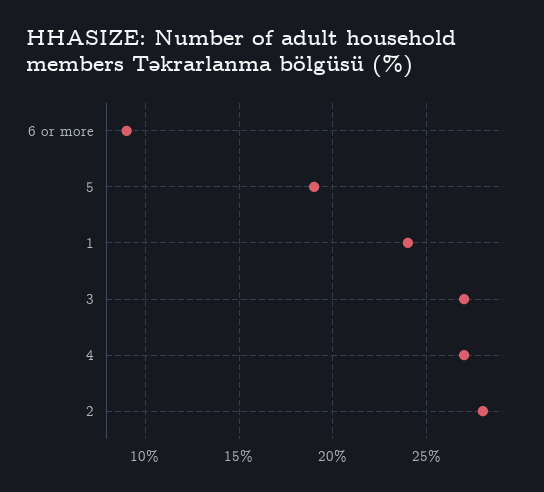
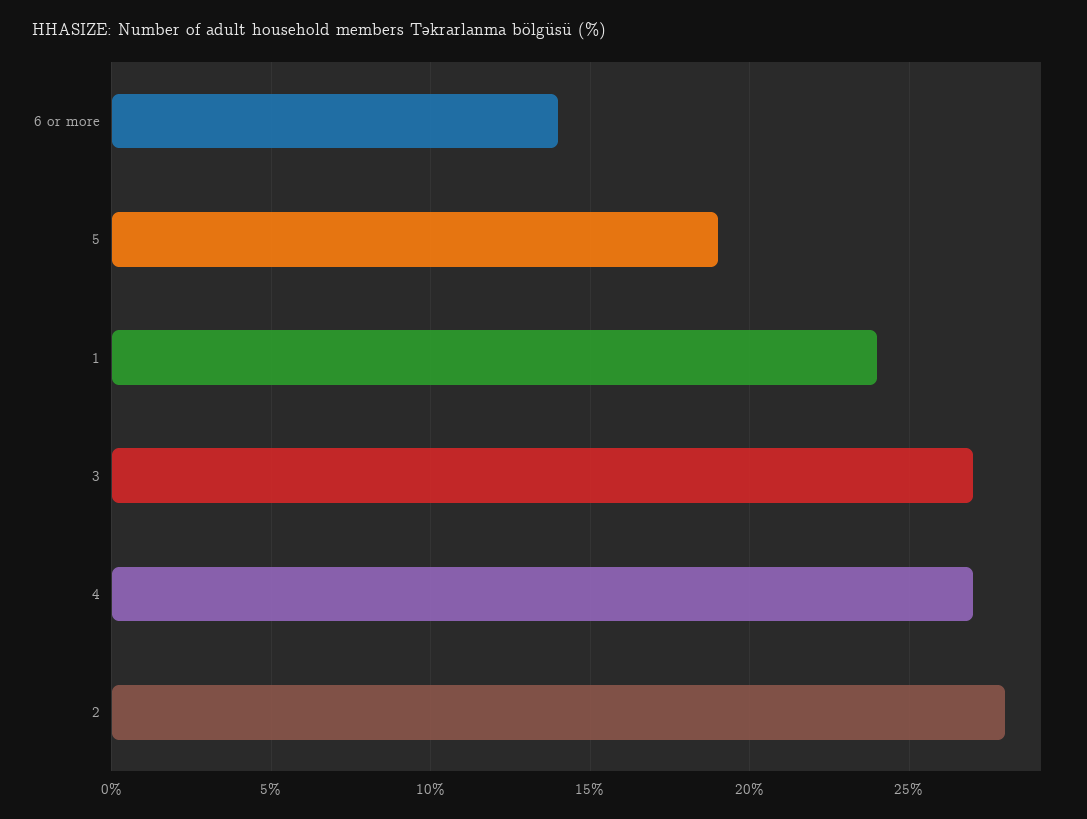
  {
-   "6 or more": 9,
+   "6 or more": 14,
    "5": 19,
    "1": 24,
    "3": 27,
    "4": 27,
    "2": 28
  }

